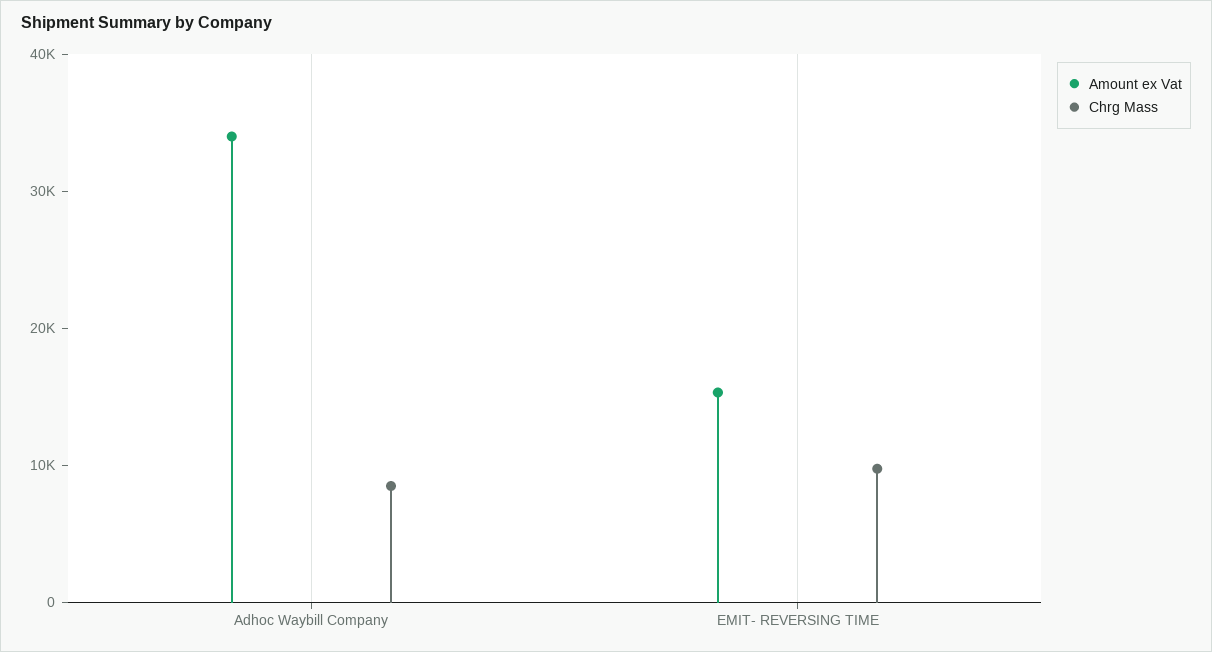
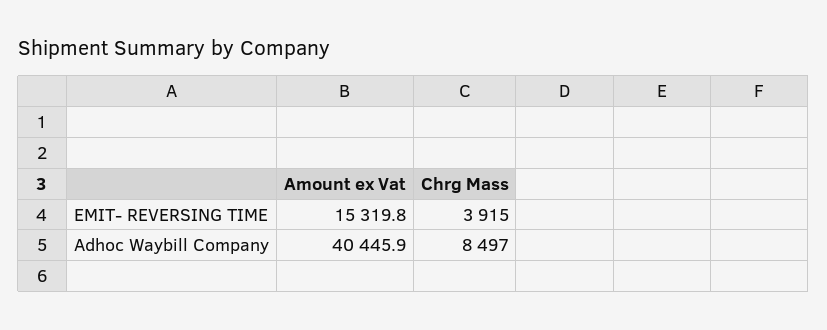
  {
    "Amount ex Vat": {
-     "Adhoc Waybill Company": 34000,
+     "Adhoc Waybill Company": 40445.9,
      "EMIT- REVERSING TIME": 15319.8
    },
    "Chrg Mass": {
      "Adhoc Waybill Company": 8497,
-     "EMIT- REVERSING TIME": 10000
+     "EMIT- REVERSING TIME": 3915
    }
  }

